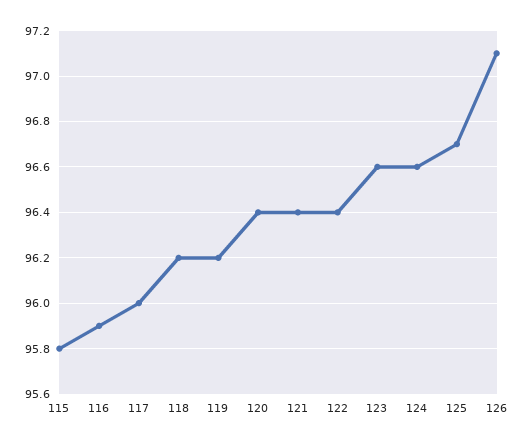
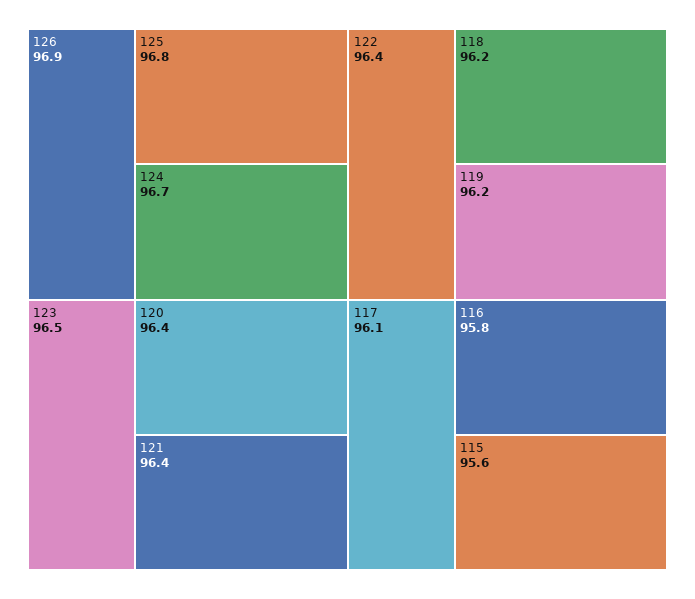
  {
-   "115": 95.8,
+   "115": 95.6,
-   "116": 95.9,
+   "116": 95.8,
-   "117": 96,
+   "117": 96.1,
    "118": 96.2,
    "119": 96.2,
    "120": 96.4,
    "121": 96.4,
    "122": 96.4,
-   "123": 96.6,
+   "123": 96.5,
-   "124": 96.6,
+   "124": 96.7,
-   "125": 96.7,
+   "125": 96.8,
-   "126": 97.1
+   "126": 96.9
  }

